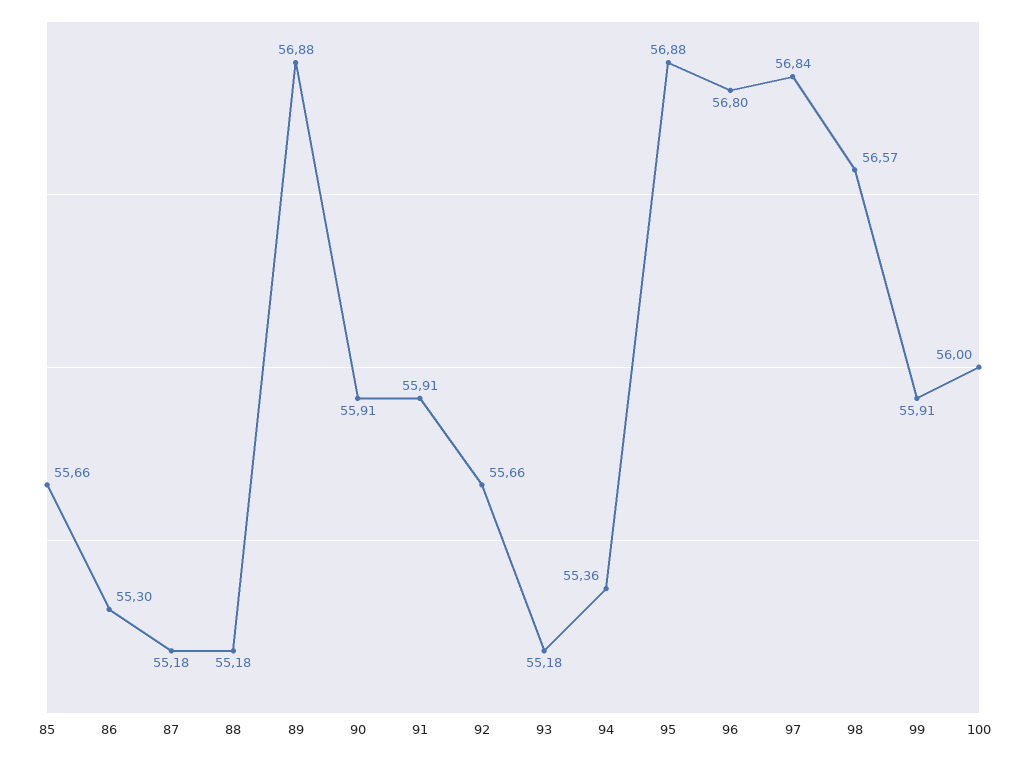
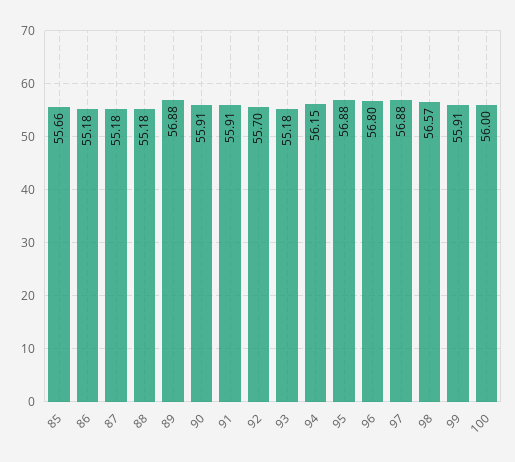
  {
    "85": 55.66,
-   "86": 55.3,
+   "86": 55.18,
    "87": 55.18,
    "88": 55.18,
    "89": 56.88,
    "90": 55.91,
    "91": 55.91,
-   "92": 55.66,
+   "92": 55.7,
    "93": 55.18,
-   "94": 55.36,
+   "94": 56.15,
    "95": 56.88,
    "96": 56.8,
-   "97": 56.84,
+   "97": 56.88,
    "98": 56.57,
    "99": 55.91,
    "100": 56
  }

